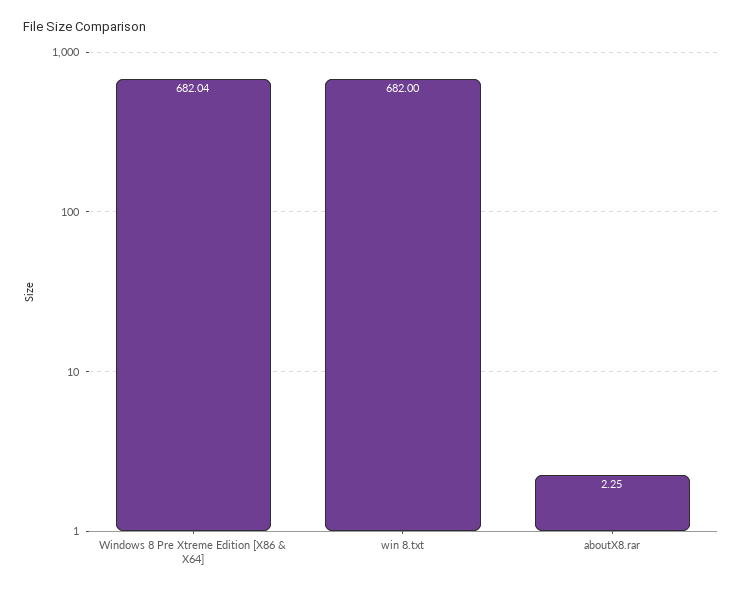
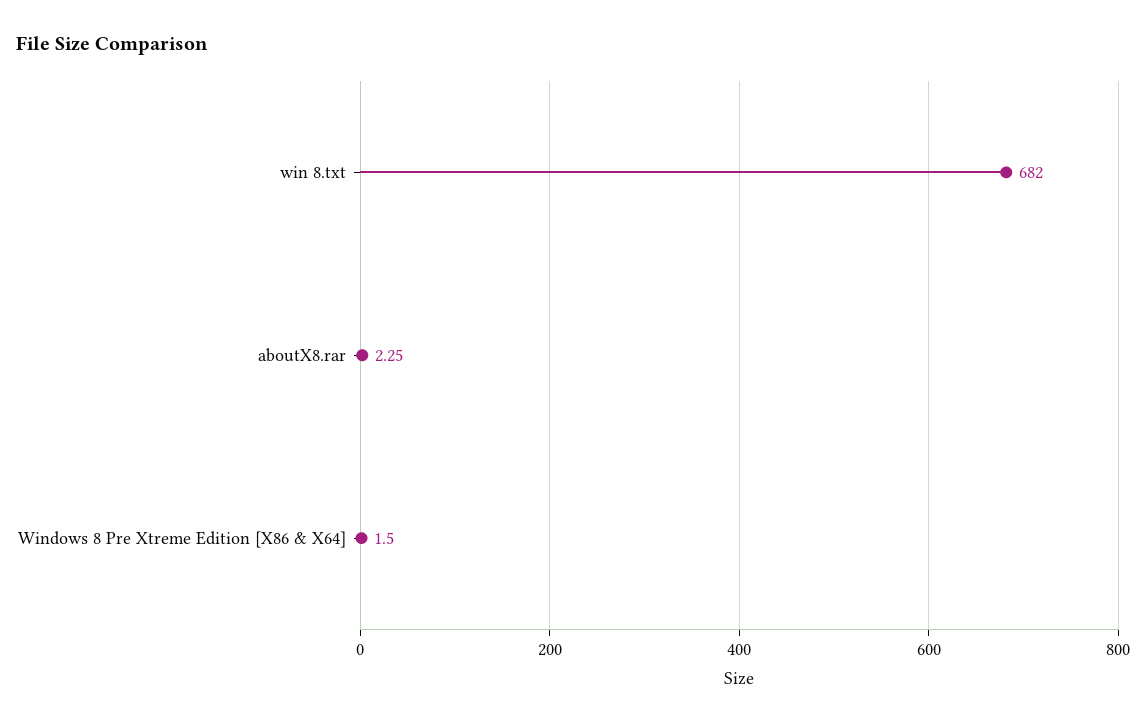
  {
-   "Windows 8 Pre Xtreme Edition [X86 & X64]": 682.04,
+   "Windows 8 Pre Xtreme Edition [X86 & X64]": 1.5,
    "win 8.txt": 682,
    "aboutX8.rar": 2.25
  }

